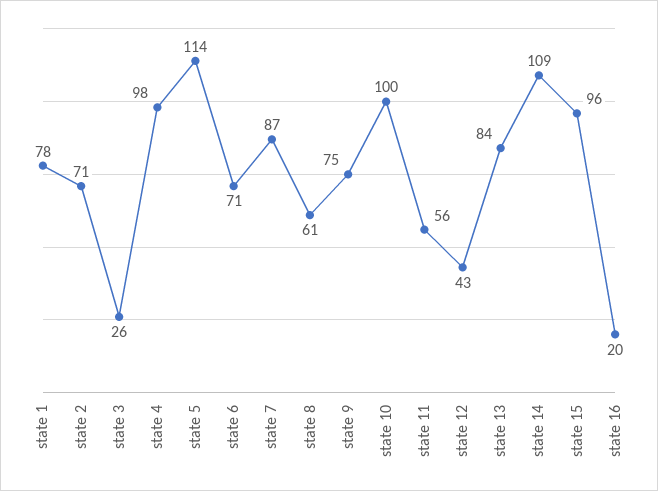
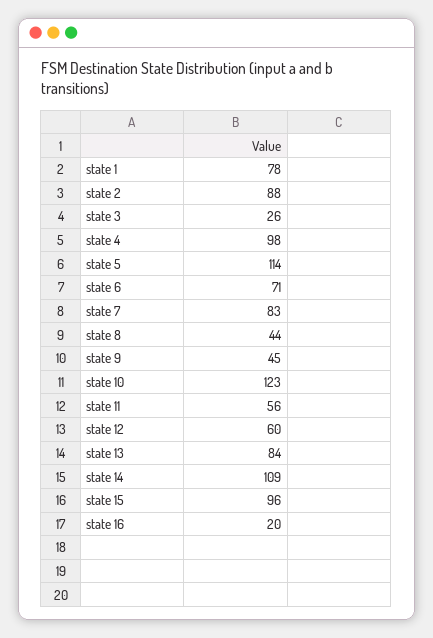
  {
    "state 1": 78,
-   "state 2": 71,
+   "state 2": 88,
    "state 3": 26,
    "state 4": 98,
    "state 5": 114,
    "state 6": 71,
-   "state 7": 87,
+   "state 7": 83,
-   "state 8": 61,
+   "state 8": 44,
-   "state 9": 75,
+   "state 9": 45,
-   "state 10": 100,
+   "state 10": 123,
    "state 11": 56,
-   "state 12": 43,
+   "state 12": 60,
    "state 13": 84,
    "state 14": 109,
    "state 15": 96,
    "state 16": 20
  }

